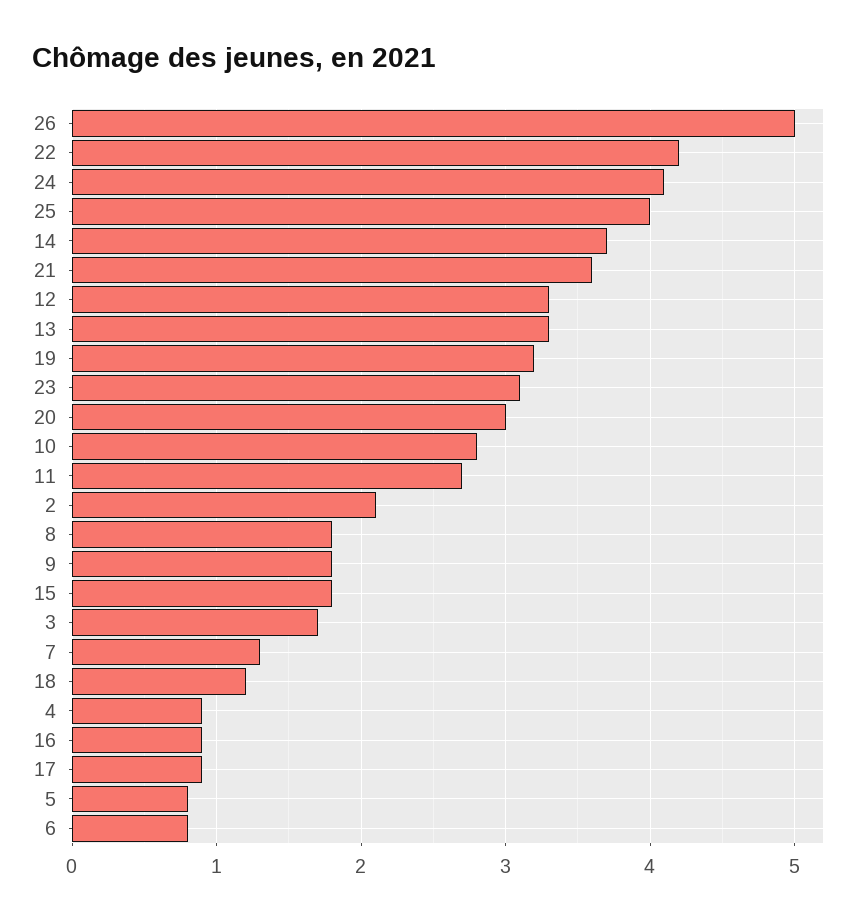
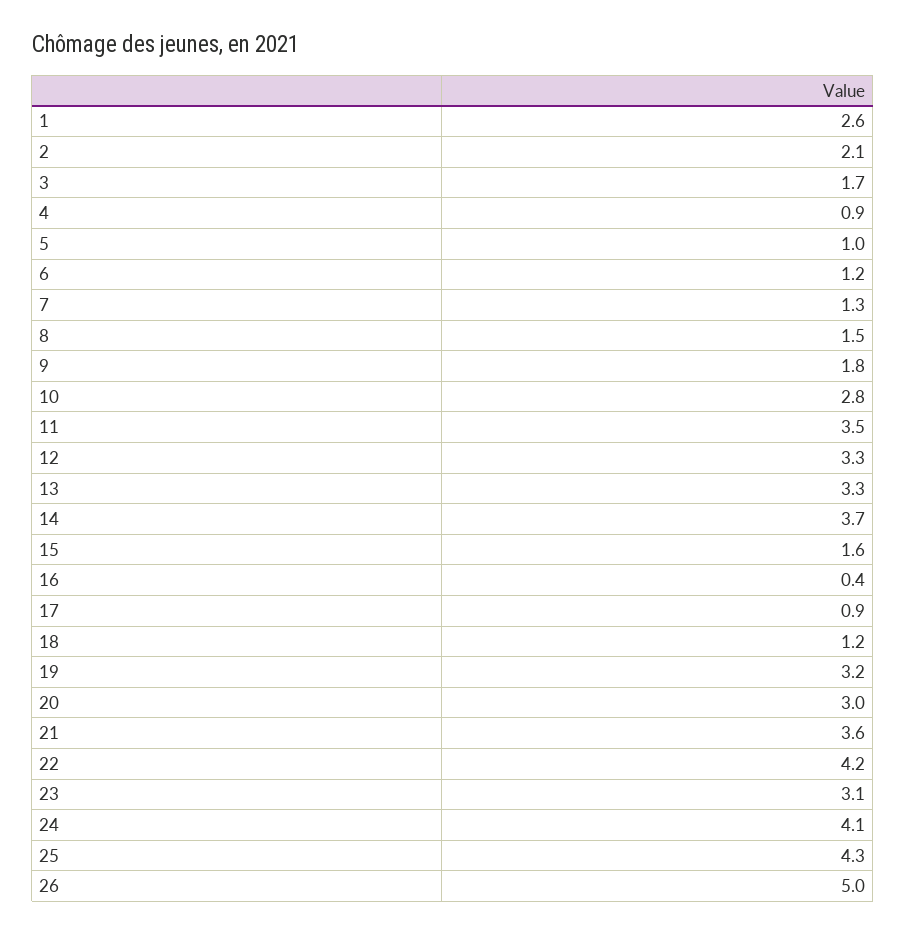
  {
    "26": 5,
    "22": 4.2,
    "24": 4.1,
-   "25": 4,
+   "25": 4.3,
    "14": 3.7,
    "21": 3.6,
    "12": 3.3,
    "13": 3.3,
    "19": 3.2,
    "23": 3.1,
    "20": 3,
    "10": 2.8,
-   "11": 2.7,
+   "11": 3.5,
    "2": 2.1,
-   "8": 1.8,
+   "8": 1.5,
    "9": 1.8,
-   "15": 1.8,
+   "15": 1.6,
    "3": 1.7,
    "7": 1.3,
    "18": 1.2,
    "4": 0.9,
-   "16": 0.9,
+   "16": 0.4,
    "17": 0.9,
-   "5": 0.8,
+   "5": 1,
-   "6": 0.8
+   "6": 1.2,
+   "1": 2.6
  }

